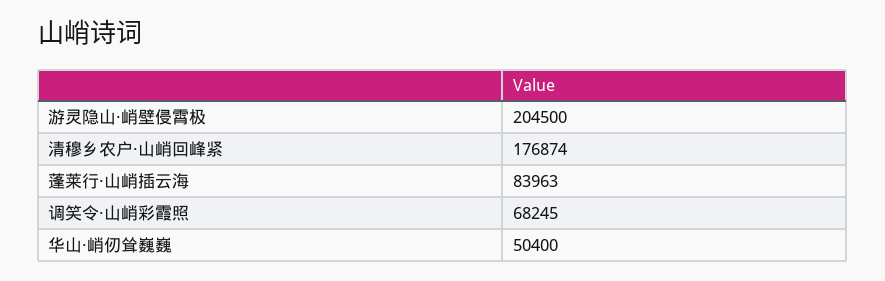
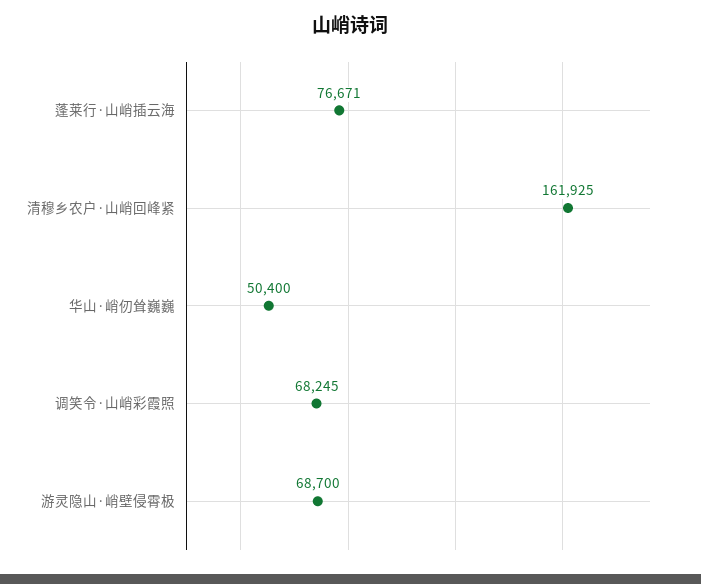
  {
-   "游灵隐山·峭壁侵霄极": 204500,
+   "游灵隐山·峭壁侵霄极": 68700,
-   "清穆乡农户·山峭回峰紧": 176874,
+   "清穆乡农户·山峭回峰紧": 161925,
-   "蓬莱行·山峭插云海": 83963,
+   "蓬莱行·山峭插云海": 76671,
    "调笑令·山峭彩霞照": 68245,
    "华山·峭仞耸巍巍": 50400
  }

